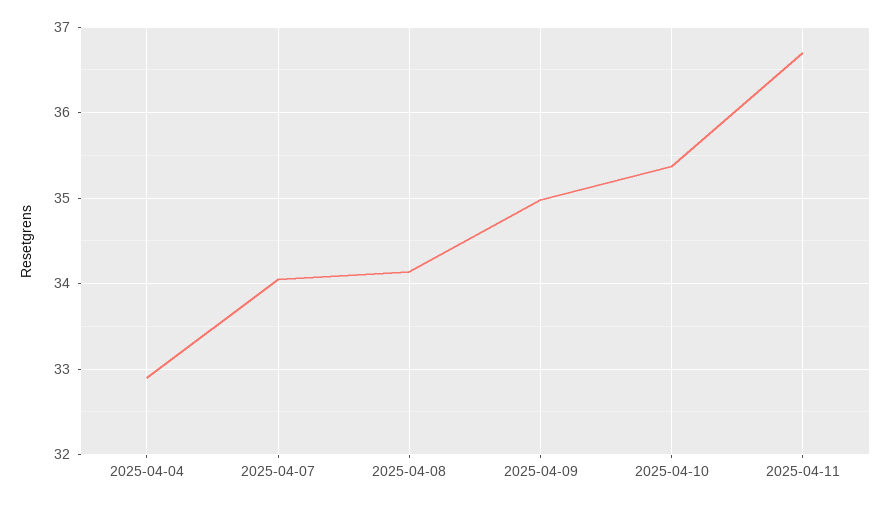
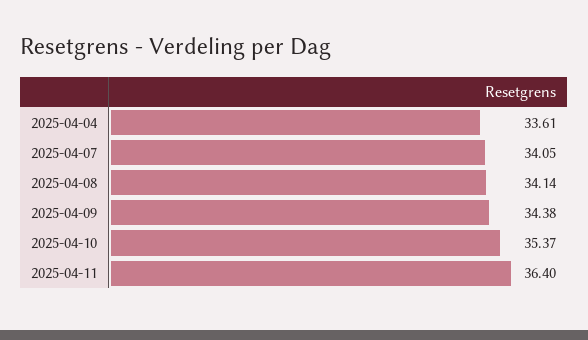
  {
-   "2025-04-04": 32.9,
+   "2025-04-04": 33.61,
    "2025-04-07": 34.05,
    "2025-04-08": 34.14,
-   "2025-04-09": 35,
+   "2025-04-09": 34.38,
    "2025-04-10": 35.37,
-   "2025-04-11": 36.7
+   "2025-04-11": 36.4
  }

